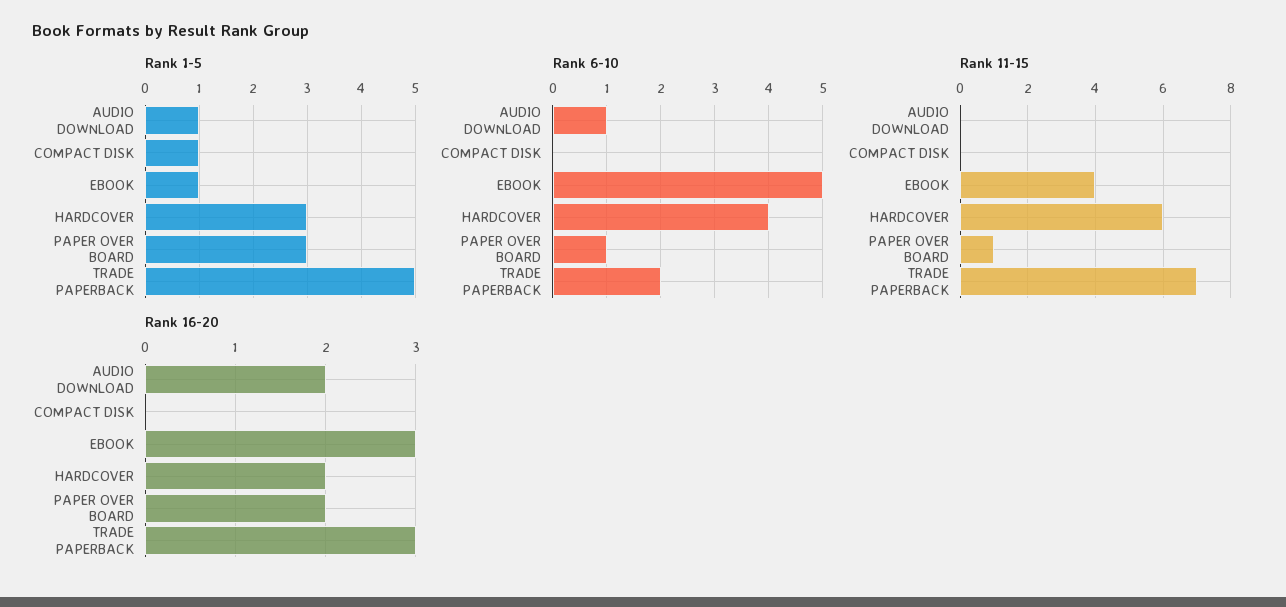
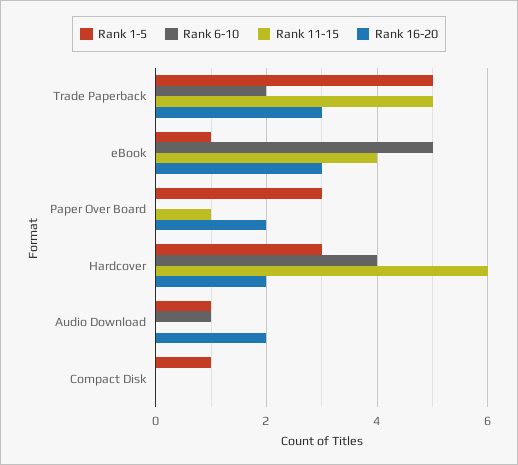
  {
    "Rank 1-5": {
      "AUDIO DOWNLOAD": 1,
      "COMPACT DISK": 1,
      "EBOOK": 1,
      "HARDCOVER": 3,
      "PAPER OVER BOARD": 3,
      "TRADE PAPERBACK": 5
    },
    "Rank 6-10": {
      "AUDIO DOWNLOAD": 1,
      "COMPACT DISK": 0,
      "EBOOK": 5,
      "HARDCOVER": 4,
-     "PAPER OVER BOARD": 1,
+     "PAPER OVER BOARD": 0,
      "TRADE PAPERBACK": 2
    },
    "Rank 11-15": {
      "AUDIO DOWNLOAD": 0,
      "COMPACT DISK": 0,
      "EBOOK": 4,
      "HARDCOVER": 6,
      "PAPER OVER BOARD": 1,
-     "TRADE PAPERBACK": 7
+     "TRADE PAPERBACK": 5
    },
    "Rank 16-20": {
      "AUDIO DOWNLOAD": 2,
      "COMPACT DISK": 0,
      "EBOOK": 3,
      "HARDCOVER": 2,
      "PAPER OVER BOARD": 2,
      "TRADE PAPERBACK": 3
    }
  }

